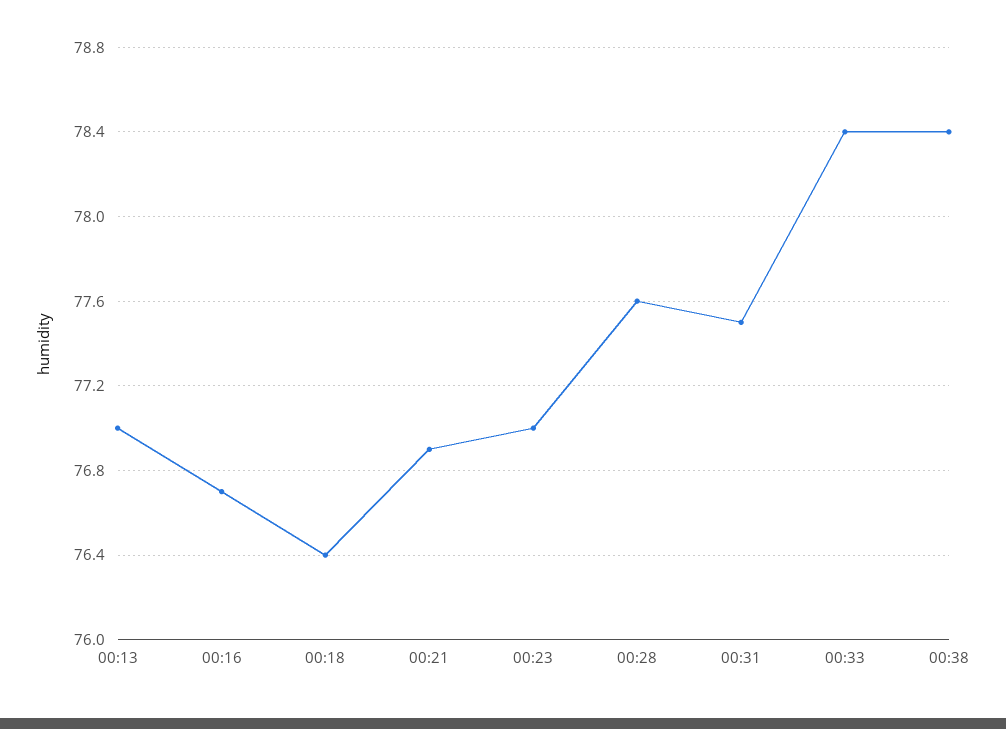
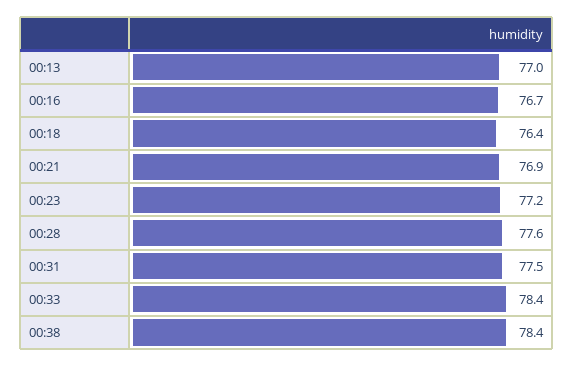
  {
    "00:13": 77,
    "00:16": 76.7,
    "00:18": 76.4,
    "00:21": 76.9,
-   "00:23": 77,
+   "00:23": 77.2,
    "00:28": 77.6,
    "00:31": 77.5,
    "00:33": 78.4,
    "00:38": 78.4
  }

